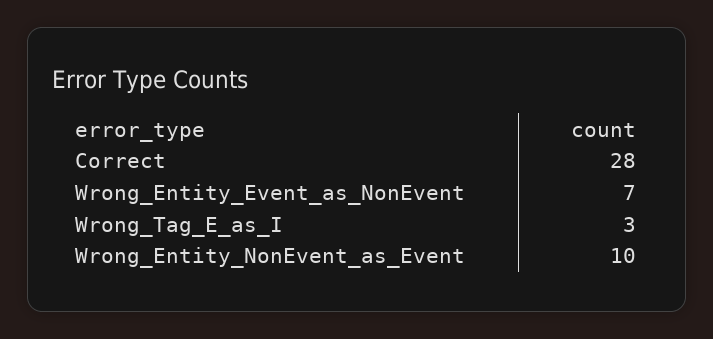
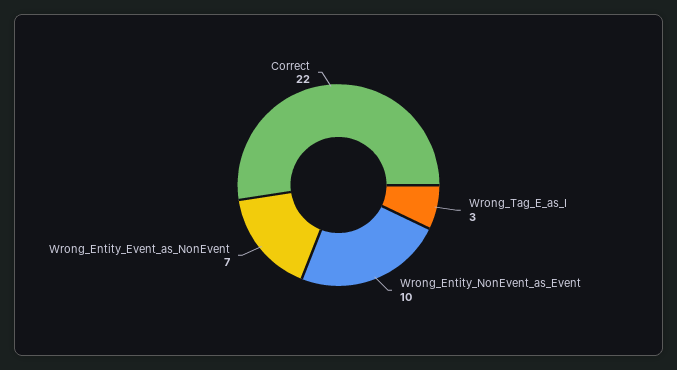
  {
-   "Correct": 28,
+   "Correct": 22,
    "Wrong_Entity_Event_as_NonEvent": 7,
    "Wrong_Tag_E_as_I": 3,
    "Wrong_Entity_NonEvent_as_Event": 10
  }

